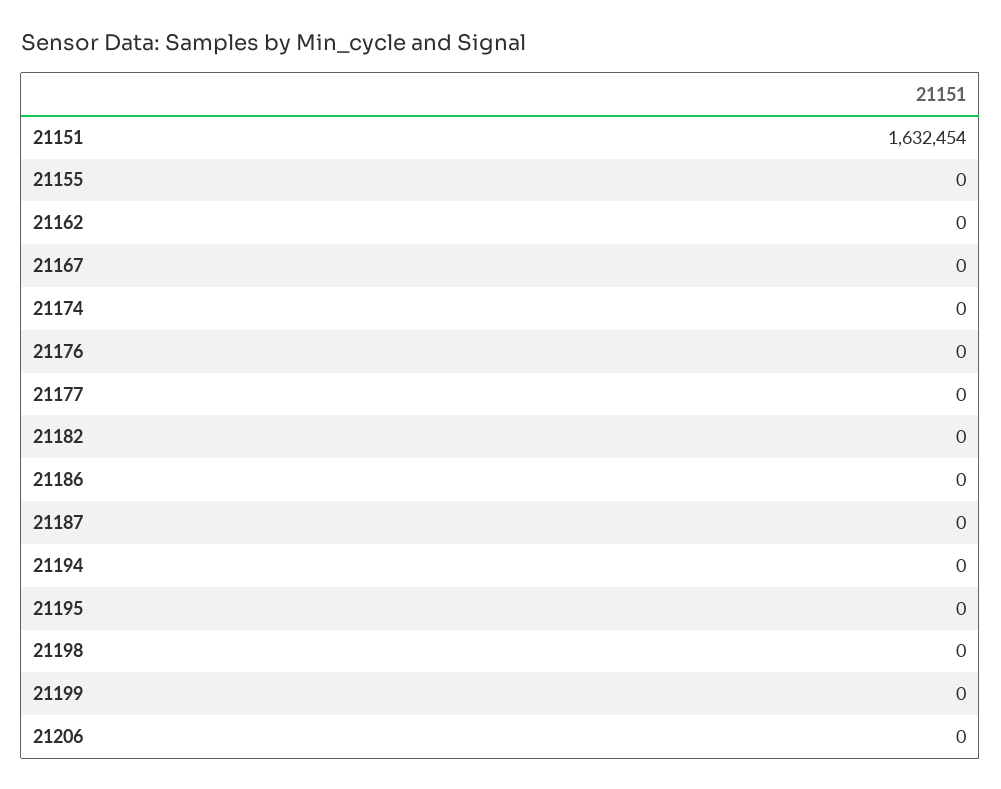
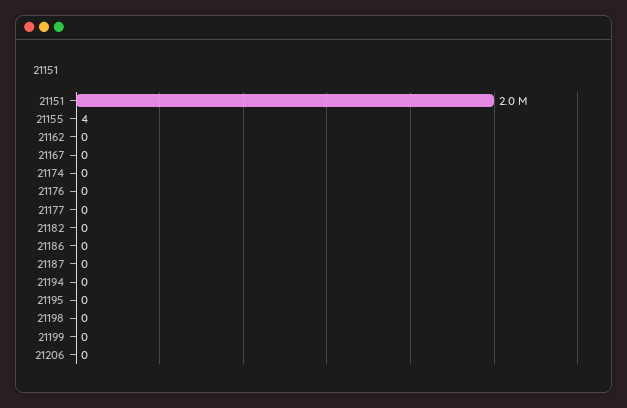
  {
-   "21151": 1632454,
+   "21151": 2000000,
-   "21155": 0,
+   "21155": 4,
    "21162": 0,
    "21167": 0,
    "21174": 0,
    "21176": 0,
    "21177": 0,
    "21182": 0,
    "21186": 0,
    "21187": 0,
    "21194": 0,
    "21195": 0,
    "21198": 0,
    "21199": 0,
    "21206": 0
  }

